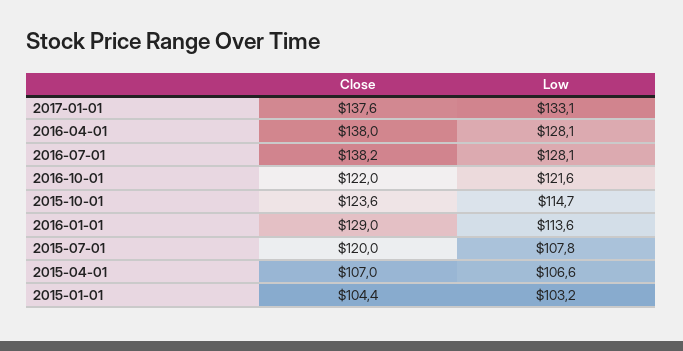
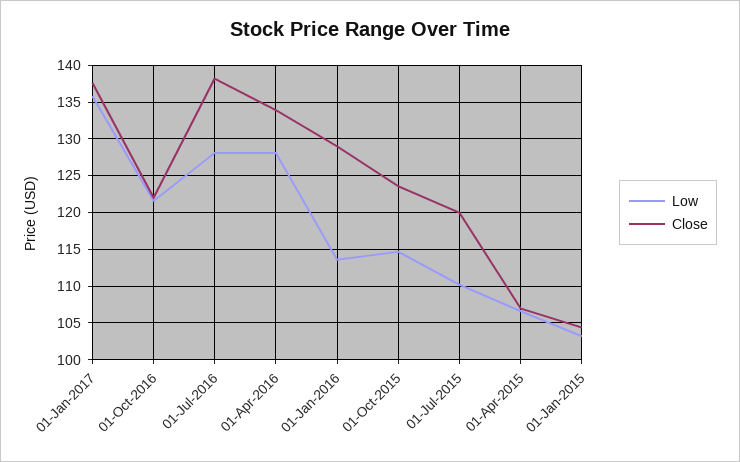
  {
    "Close": {
      "2017-01-01": 137.6,
-     "2016-04-01": 138,
+     "2016-04-01": 134,
      "2016-07-01": 138.2,
      "2016-10-01": 122,
      "2015-10-01": 123.6,
      "2016-01-01": 129,
      "2015-07-01": 120,
      "2015-04-01": 107,
      "2015-01-01": 104.4
    },
    "Low": {
-     "2017-01-01": 133.1,
+     "2017-01-01": 136,
      "2016-04-01": 128.1,
      "2016-07-01": 128.1,
      "2016-10-01": 121.6,
      "2015-10-01": 114.7,
      "2016-01-01": 113.6,
-     "2015-07-01": 107.8,
+     "2015-07-01": 110,
      "2015-04-01": 106.6,
      "2015-01-01": 103.2
    }
  }

